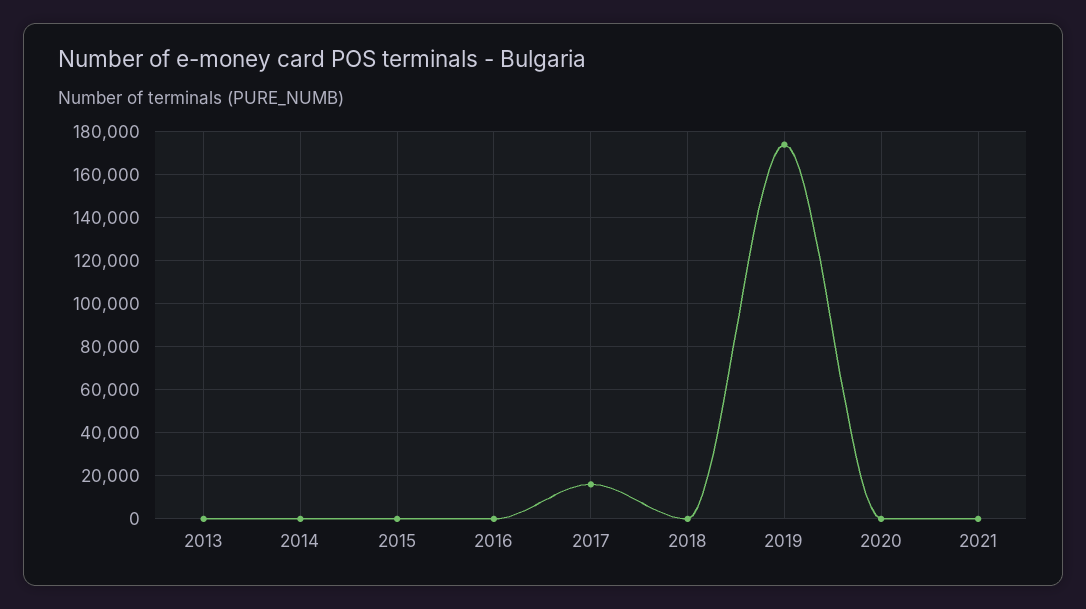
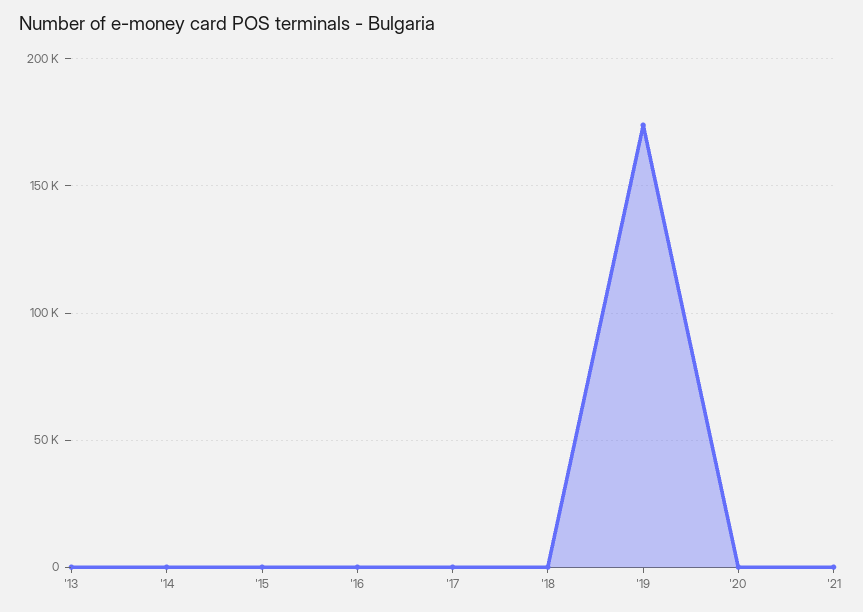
  {
    "2013": 0,
    "2014": 0,
    "2015": 0,
    "2016": 0,
-   "2017": 15000,
+   "2017": 0,
    "2018": 0,
    "2019": 175000,
    "2020": 0,
    "2021": 0
  }

